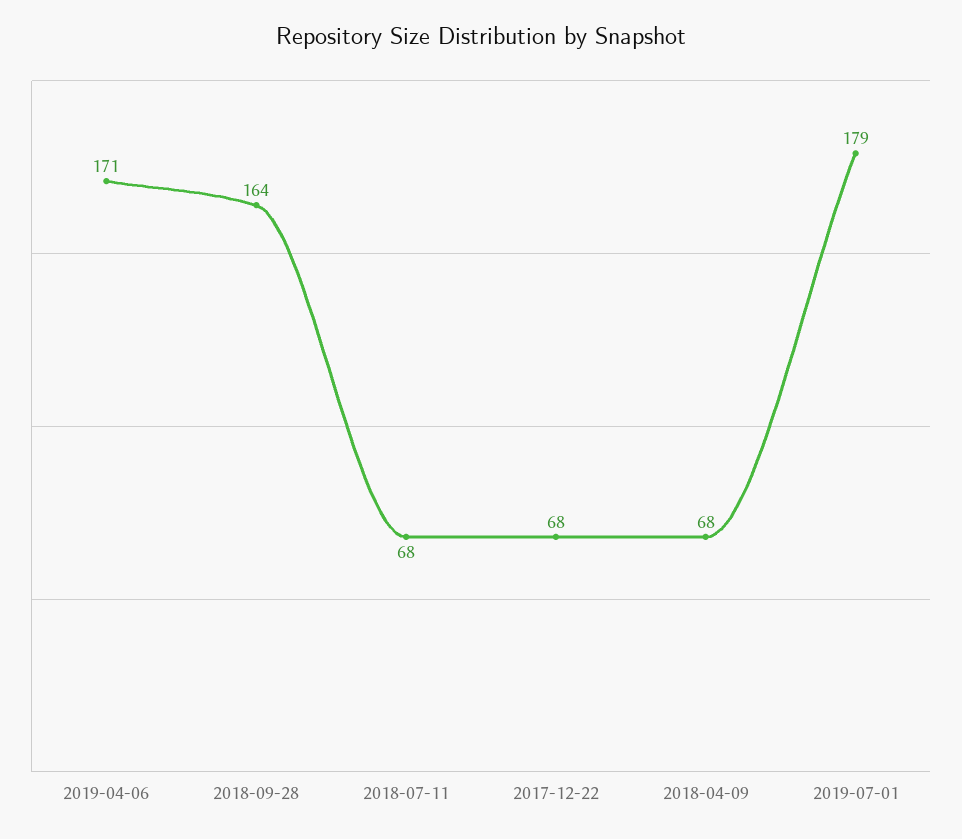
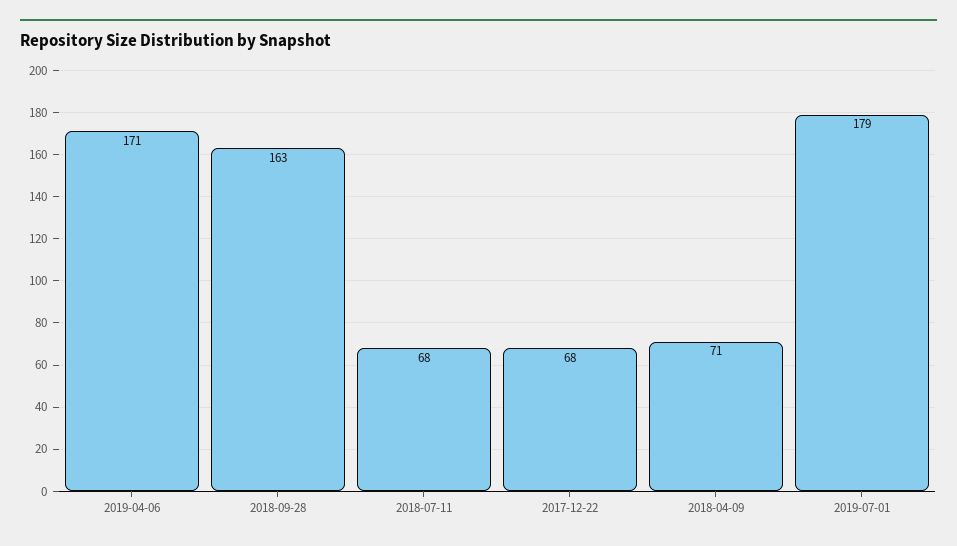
  {
    "2019-04-06": 171,
-   "2018-09-28": 164,
+   "2018-09-28": 163,
    "2018-07-11": 68,
    "2017-12-22": 68,
-   "2018-04-09": 68,
+   "2018-04-09": 71,
    "2019-07-01": 179
  }

